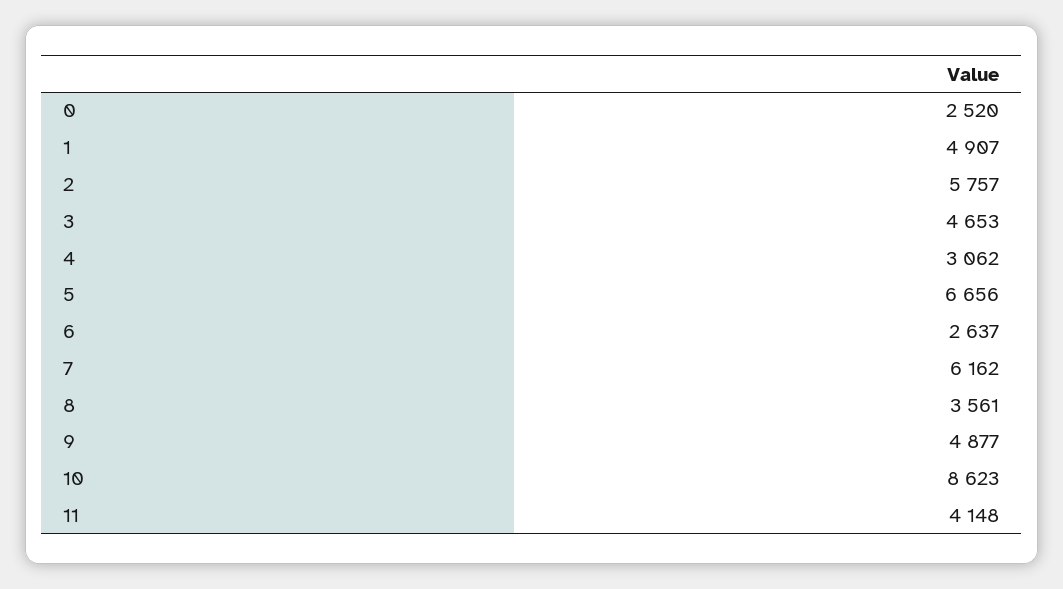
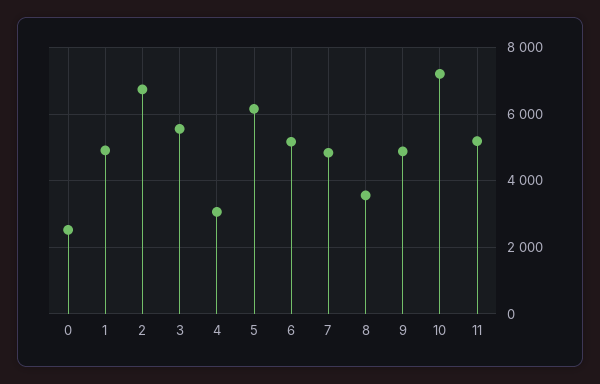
  {
    "0": 2520,
    "1": 4907,
-   "2": 5757,
+   "2": 6800,
-   "3": 4653,
+   "3": 5600,
    "4": 3062,
-   "5": 6656,
+   "5": 6200,
-   "6": 2637,
+   "6": 5200,
-   "7": 6162,
+   "7": 4800,
    "8": 3561,
    "9": 4877,
-   "10": 8623,
+   "10": 7200,
-   "11": 4148
+   "11": 5200
  }

